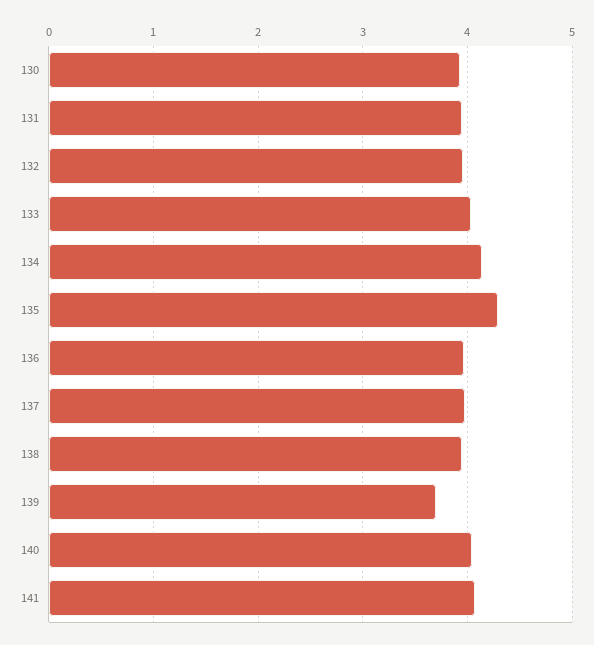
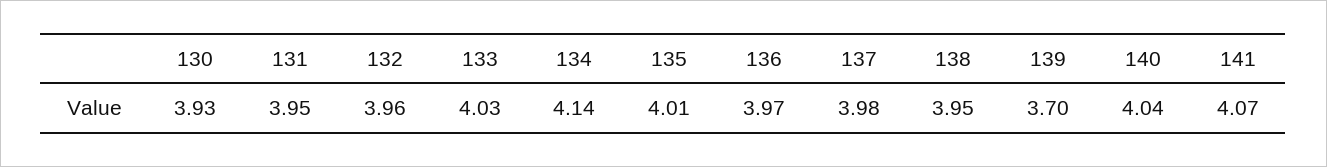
  {
    "130": 3.93,
    "131": 3.95,
    "132": 3.96,
    "133": 4.03,
    "134": 4.14,
-   "135": 4.3,
+   "135": 4.01,
    "136": 3.97,
    "137": 3.98,
    "138": 3.95,
    "139": 3.7,
    "140": 4.04,
    "141": 4.07
  }

